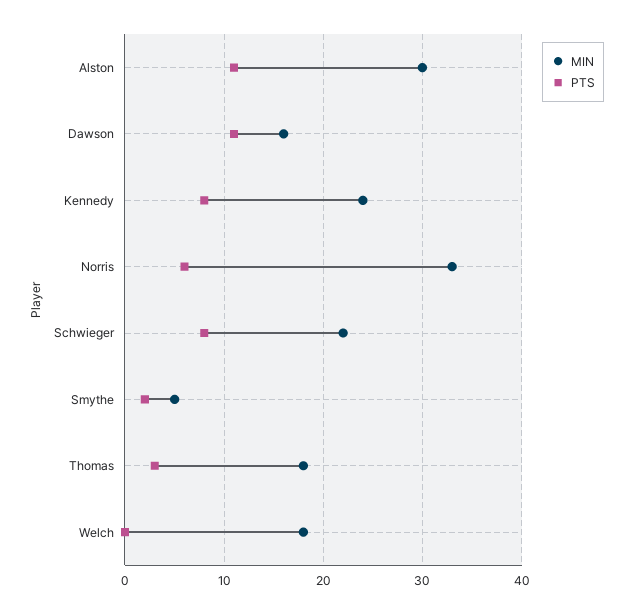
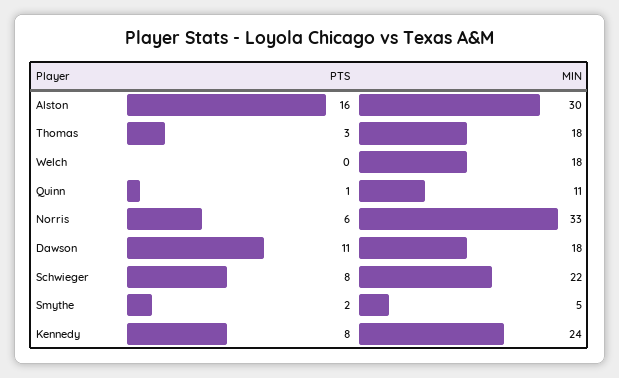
  {
    "MIN": {
      "Alston": 30,
-     "Dawson": 16,
+     "Dawson": 18,
      "Kennedy": 24,
      "Norris": 33,
      "Schwieger": 22,
      "Smythe": 5,
      "Thomas": 18,
-     "Welch": 18
+     "Welch": 18,
+     "Quinn": 11
    },
    "PTS": {
-     "Alston": 11,
+     "Alston": 16,
      "Dawson": 11,
      "Kennedy": 8,
      "Norris": 6,
      "Schwieger": 8,
      "Smythe": 2,
      "Thomas": 3,
-     "Welch": 0
+     "Welch": 0,
+     "Quinn": 1
    }
  }

